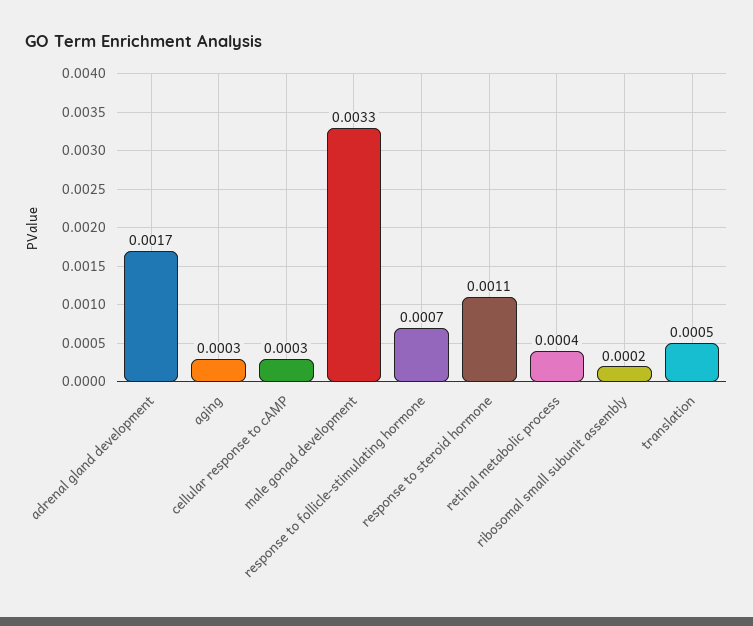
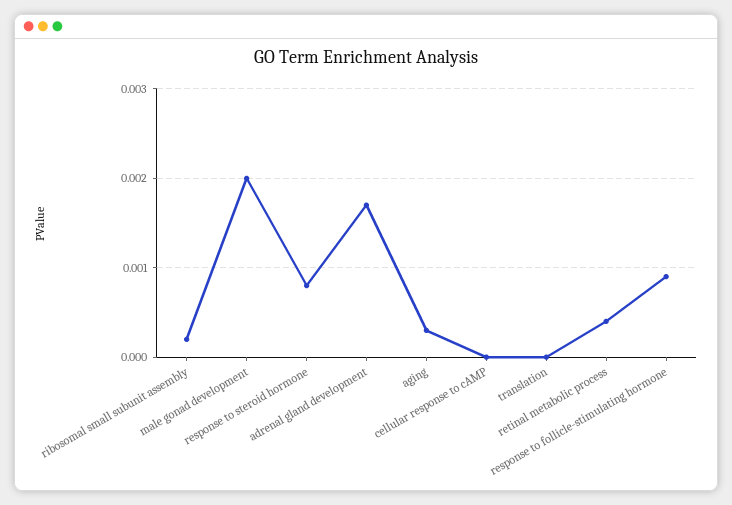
  {
    "adrenal gland development": 0.0017,
    "aging": 0.0003,
-   "cellular response to cAMP": 0.0003,
+   "cellular response to cAMP": 0,
-   "male gonad development": 0.0033,
+   "male gonad development": 0.002,
-   "response to follicle-stimulating hormone": 0.0007,
+   "response to follicle-stimulating hormone": 0.0009,
-   "response to steroid hormone": 0.0011,
+   "response to steroid hormone": 0.0008,
    "retinal metabolic process": 0.0004,
    "ribosomal small subunit assembly": 0.0002,
-   "translation": 0.0005
+   "translation": 0
  }

